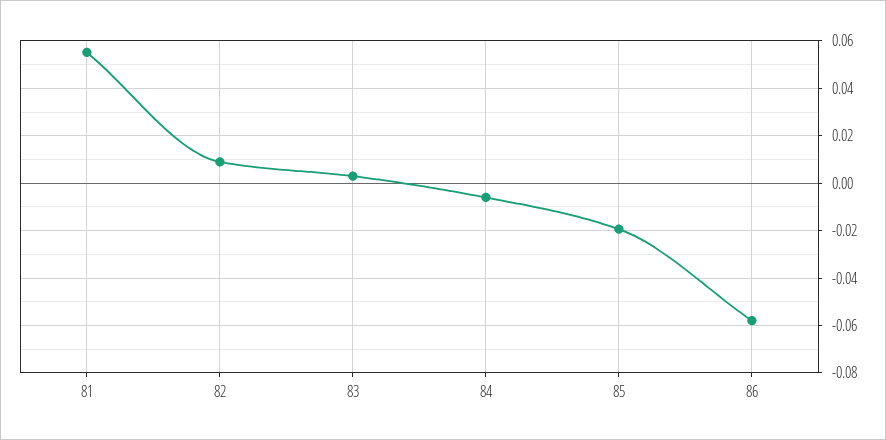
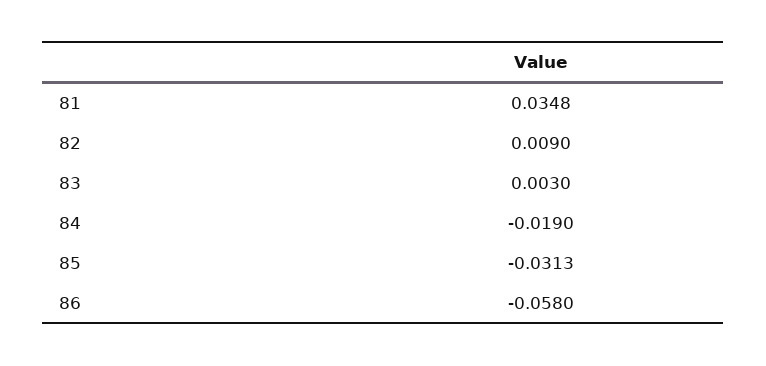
  {
-   "81": 0.055,
+   "81": 0.0348,
    "82": 0.009,
    "83": 0.003,
-   "84": -0.005,
+   "84": -0.019,
-   "85": -0.02,
+   "85": -0.0313,
    "86": -0.058
  }

